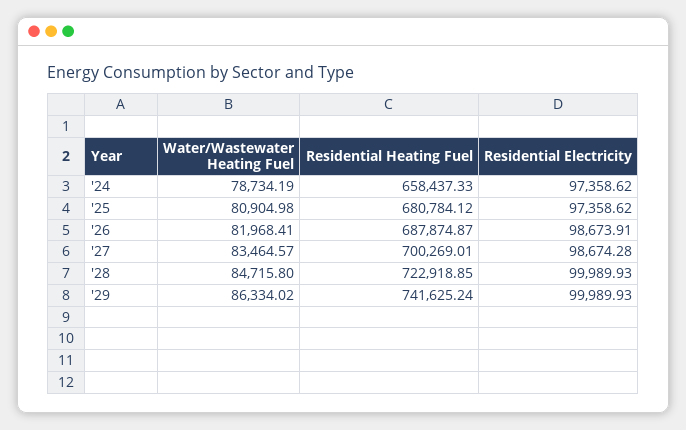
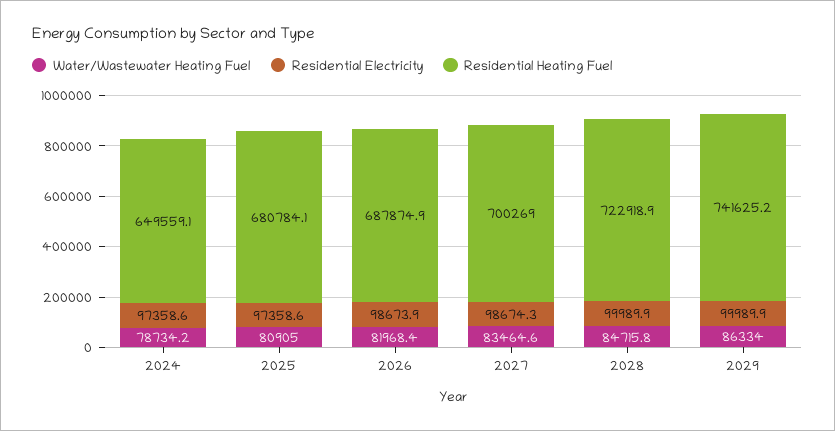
  {
    "Water/Wastewater Heating Fuel": {
      "'24": 78734.19,
      "'25": 80904.98,
      "'26": 81968.41,
      "'27": 83464.57,
      "'28": 84715.8,
      "'29": 86334.02
    },
    "Residential Heating Fuel": {
-     "'24": 658437.33,
+     "'24": 649559.1,
      "'25": 680784.12,
      "'26": 687874.87,
      "'27": 700269.01,
      "'28": 722918.85,
      "'29": 741625.24
    },
    "Residential Electricity": {
      "'24": 97358.62,
      "'25": 97358.62,
      "'26": 98673.91,
      "'27": 98674.28,
      "'28": 99989.93,
      "'29": 99989.93
    }
  }

